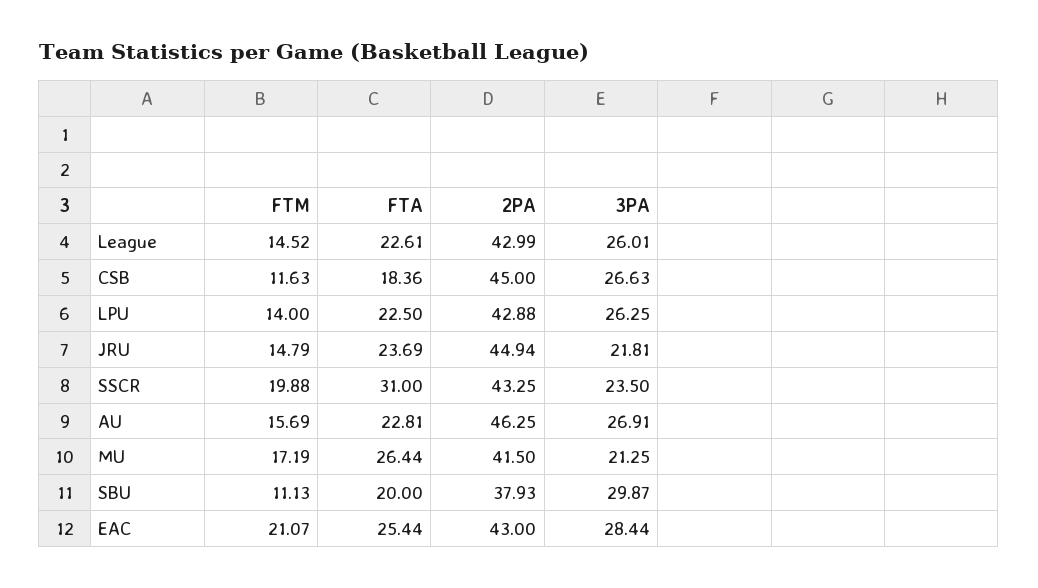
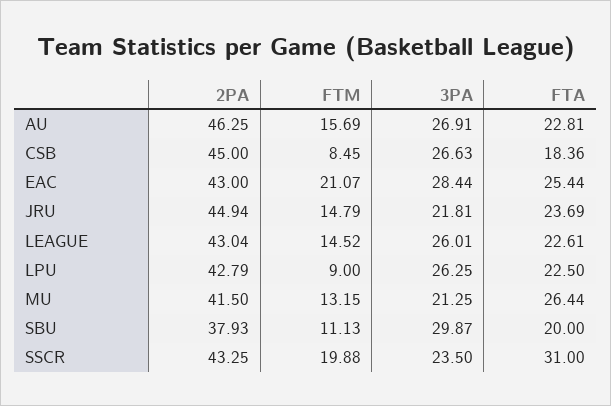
  {
    "FTM": {
      "League": 14.52,
-     "CSB": 11.63,
+     "CSB": 8.45,
-     "LPU": 14,
+     "LPU": 9,
      "JRU": 14.79,
      "SSCR": 19.88,
      "AU": 15.69,
-     "MU": 17.19,
+     "MU": 13.15,
      "SBU": 11.13,
      "EAC": 21.07
    },
    "FTA": {
      "League": 22.61,
      "CSB": 18.36,
      "LPU": 22.5,
      "JRU": 23.69,
      "SSCR": 31,
      "AU": 22.81,
      "MU": 26.44,
      "SBU": 20,
      "EAC": 25.44
    },
    "2PA": {
-     "League": 42.99,
+     "League": 43.04,
      "CSB": 45,
-     "LPU": 42.88,
+     "LPU": 42.79,
      "JRU": 44.94,
      "SSCR": 43.25,
      "AU": 46.25,
      "MU": 41.5,
      "SBU": 37.93,
      "EAC": 43
    },
    "3PA": {
      "League": 26.01,
      "CSB": 26.63,
      "LPU": 26.25,
      "JRU": 21.81,
      "SSCR": 23.5,
      "AU": 26.91,
      "MU": 21.25,
      "SBU": 29.87,
      "EAC": 28.44
    }
  }

